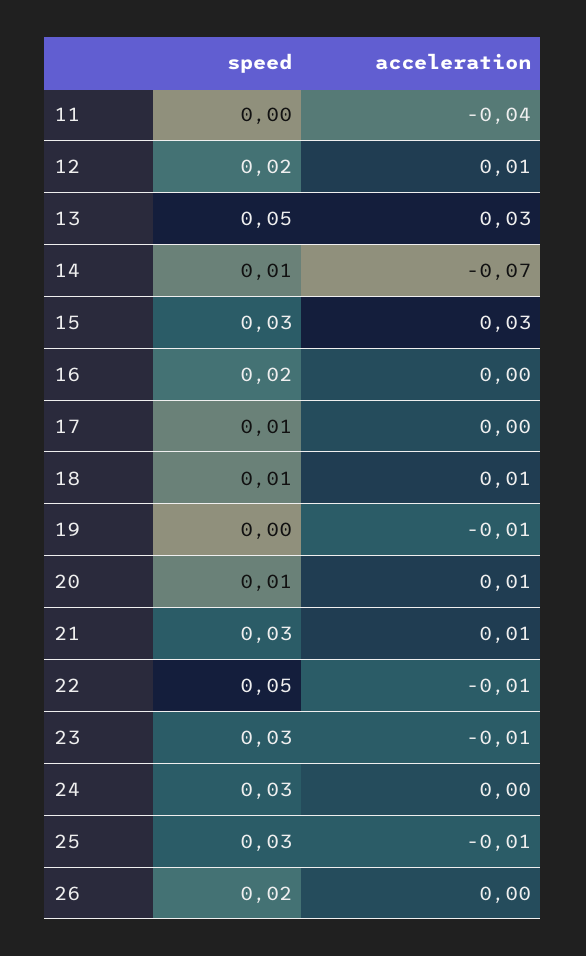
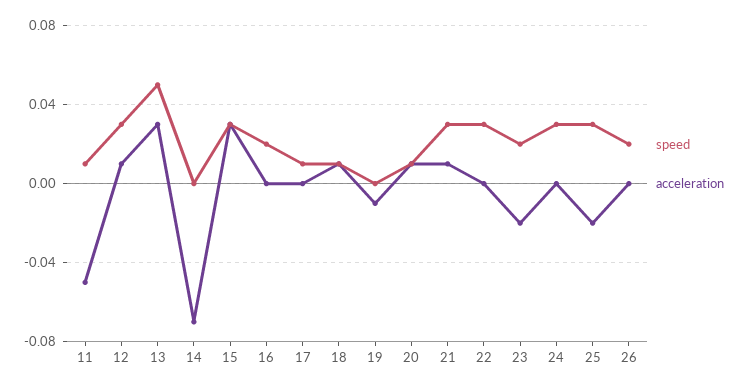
  {
    "speed": {
-     "11": 0,
+     "11": 0.01,
-     "12": 0.02,
+     "12": 0.03,
      "13": 0.05,
-     "14": 0.01,
+     "14": 0,
      "15": 0.03,
      "16": 0.02,
      "17": 0.01,
      "18": 0.01,
      "19": 0,
      "20": 0.01,
      "21": 0.03,
-     "22": 0.05,
+     "22": 0.03,
-     "23": 0.03,
+     "23": 0.02,
      "24": 0.03,
      "25": 0.03,
      "26": 0.02
    },
    "acceleration": {
-     "11": -0.04,
+     "11": -0.05,
      "12": 0.01,
      "13": 0.03,
      "14": -0.07,
      "15": 0.03,
      "16": 0,
      "17": 0,
      "18": 0.01,
      "19": -0.01,
      "20": 0.01,
      "21": 0.01,
-     "22": -0.01,
+     "22": 0,
-     "23": -0.01,
+     "23": -0.02,
      "24": 0,
-     "25": -0.01,
+     "25": -0.02,
      "26": 0
    }
  }

